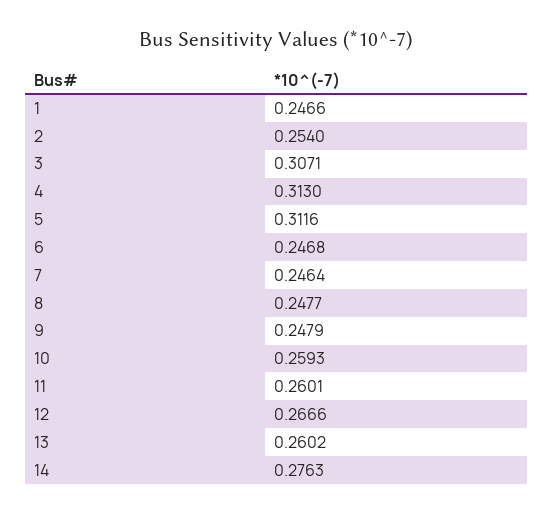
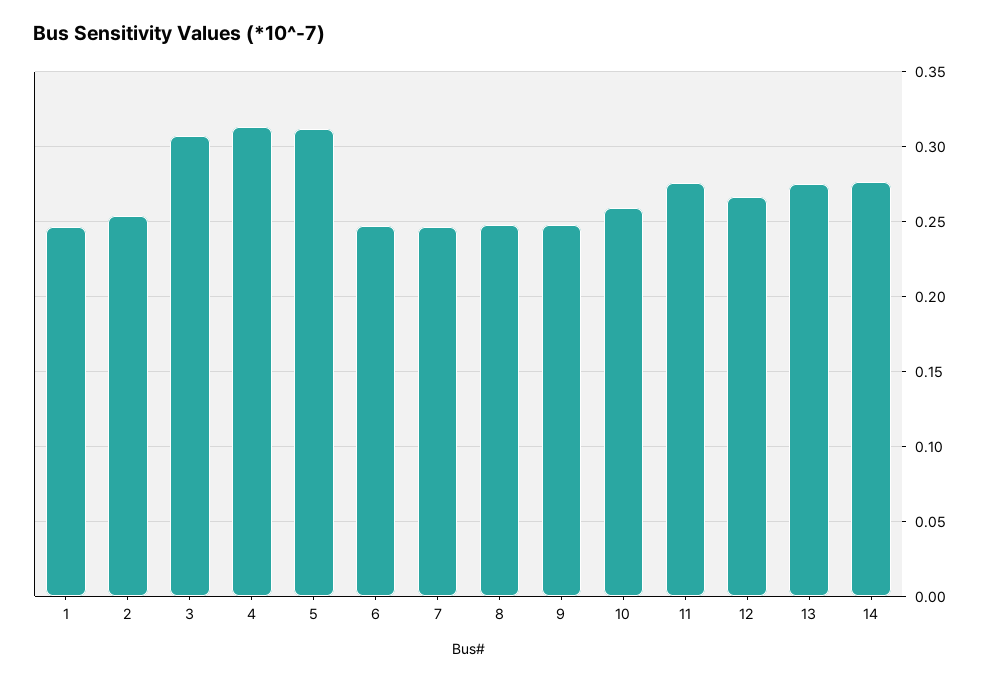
  {
    "1": 0.2466,
    "2": 0.254,
    "3": 0.3071,
    "4": 0.313,
    "5": 0.3116,
    "6": 0.2468,
    "7": 0.2464,
    "8": 0.2477,
    "9": 0.2479,
    "10": 0.2593,
-   "11": 0.2601,
+   "11": 0.275,
    "12": 0.2666,
-   "13": 0.2602,
+   "13": 0.275,
    "14": 0.2763
  }

